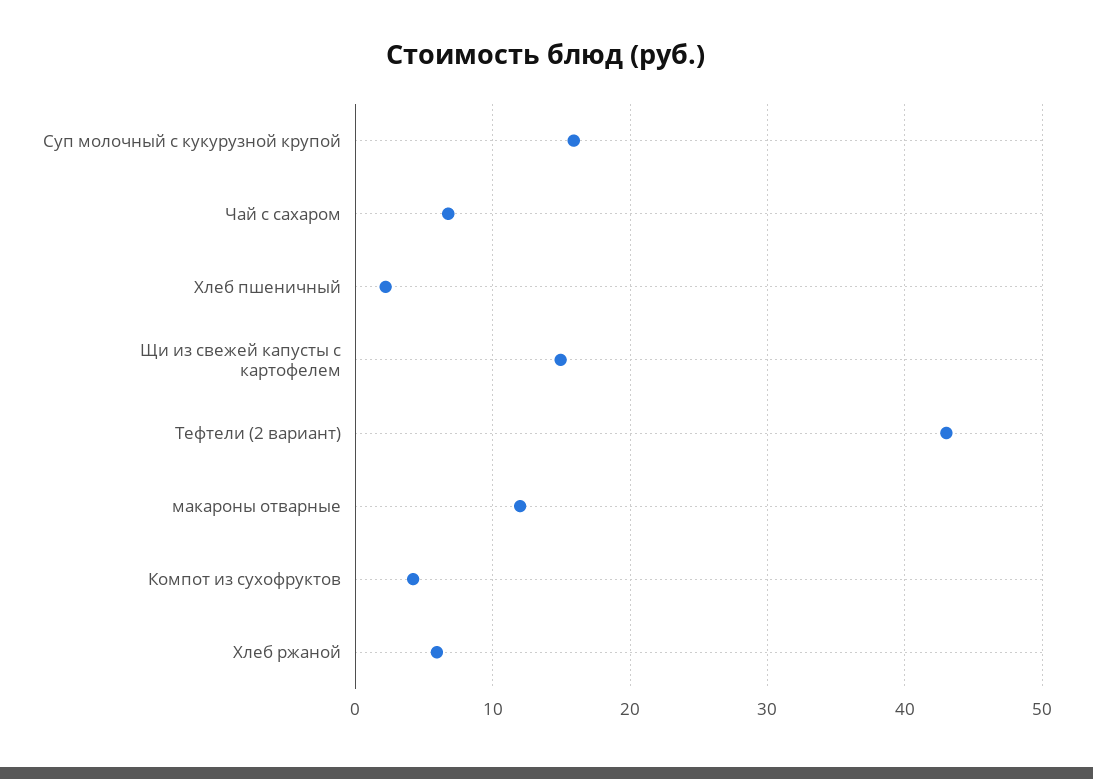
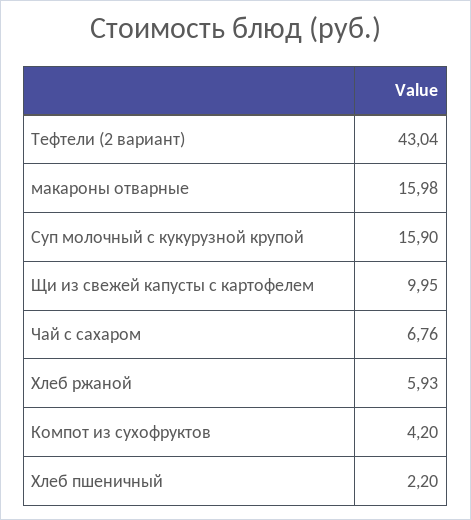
  {
    "Суп молочный с кукурузной крупой": 15.9,
    "Чай с сахаром": 6.76,
    "Хлеб пшеничный": 2.2,
-   "Щи из свежей капусты с картофелем": 15,
+   "Щи из свежей капусты с картофелем": 9.95,
    "Тефтели (2 вариант)": 43.04,
-   "макароны отварные": 12,
+   "макароны отварные": 15.98,
    "Компот из сухофруктов": 4.2,
    "Хлеб ржаной": 5.93
  }

